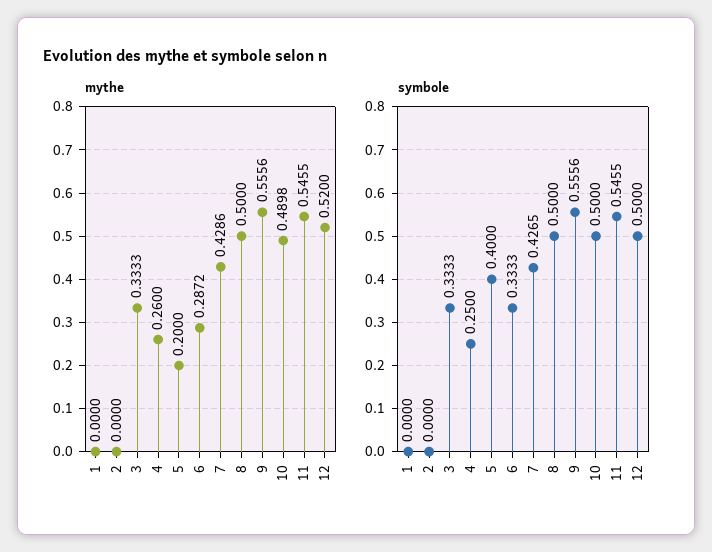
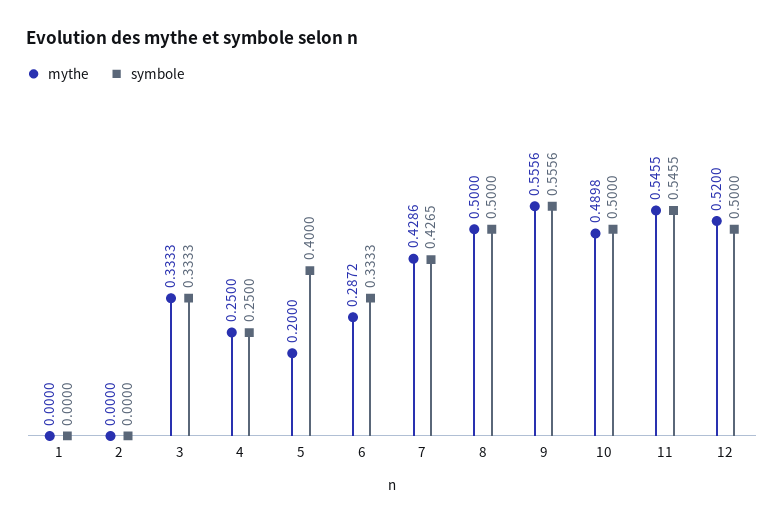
  {
    "mythe": {
      "1": 0,
      "2": 0,
      "3": 0.3333,
-     "4": 0.26,
+     "4": 0.25,
      "5": 0.2,
      "6": 0.2872,
      "7": 0.4286,
      "8": 0.5,
      "9": 0.5556,
      "10": 0.4898,
      "11": 0.5455,
      "12": 0.52
    },
    "symbole": {
      "1": 0,
      "2": 0,
      "3": 0.3333,
      "4": 0.25,
      "5": 0.4,
      "6": 0.3333,
      "7": 0.4265,
      "8": 0.5,
      "9": 0.5556,
      "10": 0.5,
      "11": 0.5455,
      "12": 0.5
    }
  }

